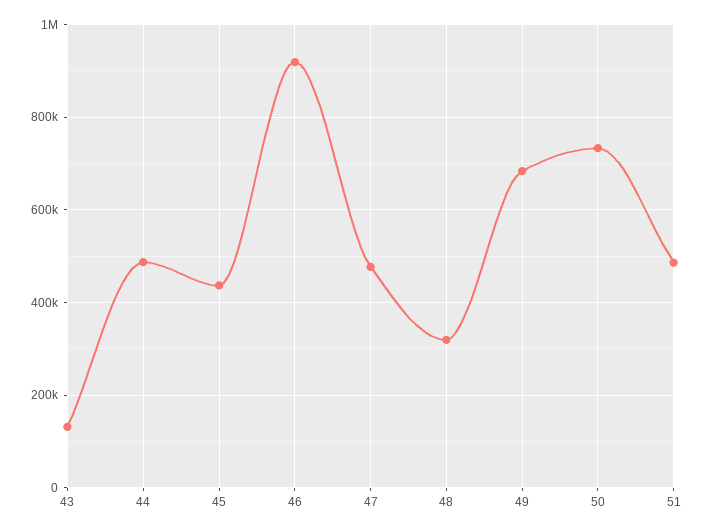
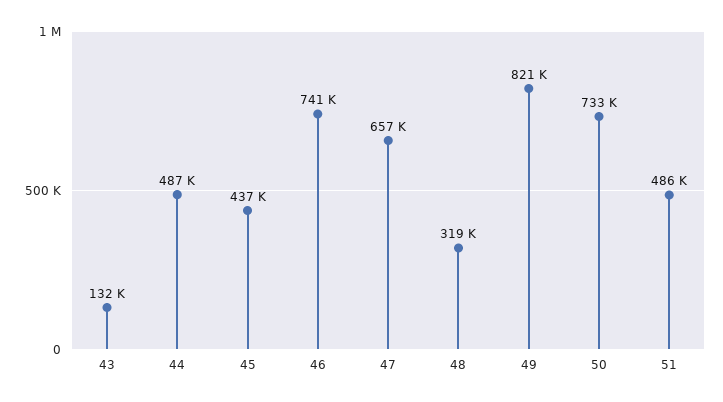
  {
    "43": 132000,
    "44": 487000,
    "45": 437000,
-   "46": 920000,
+   "46": 741000,
-   "47": 480000,
+   "47": 657000,
    "48": 319000,
-   "49": 680000,
+   "49": 821000,
    "50": 733000,
    "51": 486000
  }

